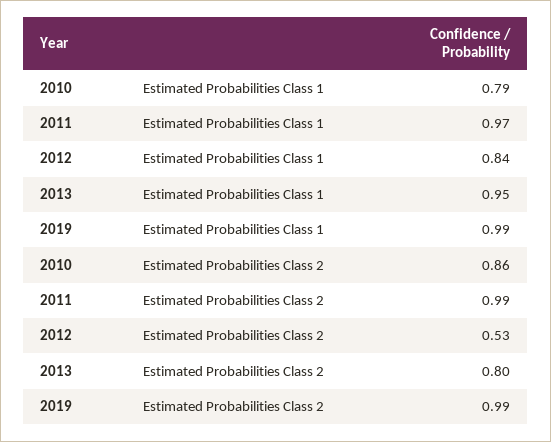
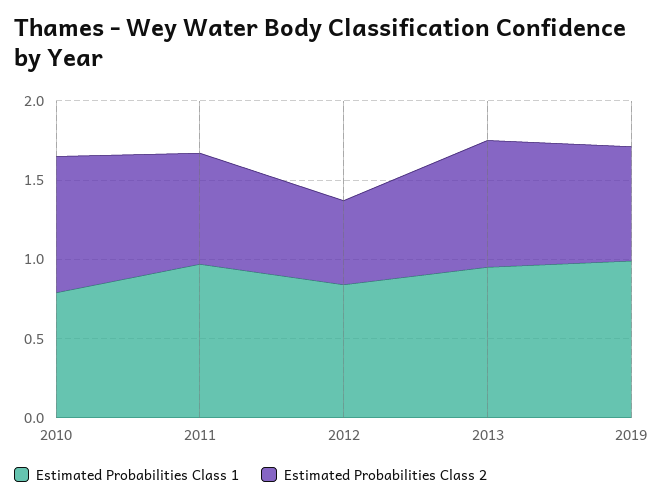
  {
    "Estimated Probabilities Class 1": {
      "2010": 0.79,
      "2011": 0.97,
      "2012": 0.84,
      "2013": 0.95,
      "2019": 0.99
    },
    "Estimated Probabilities Class 2": {
      "2010": 0.86,
-     "2011": 0.99,
+     "2011": 0.7,
      "2012": 0.53,
      "2013": 0.8,
-     "2019": 0.99
+     "2019": 0.7
    }
  }

